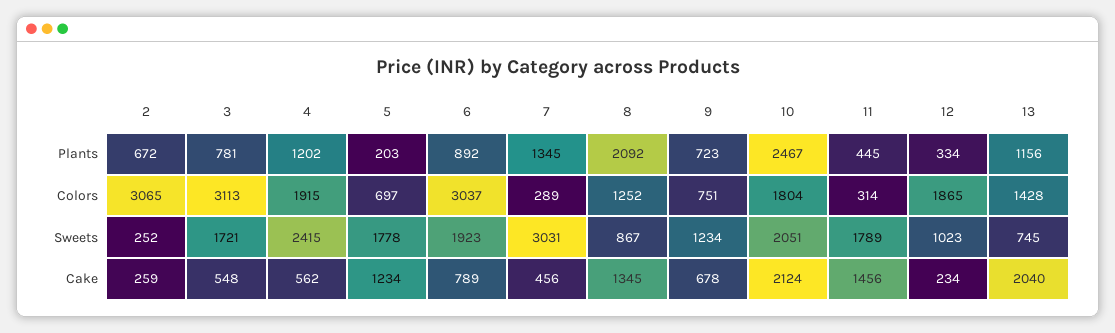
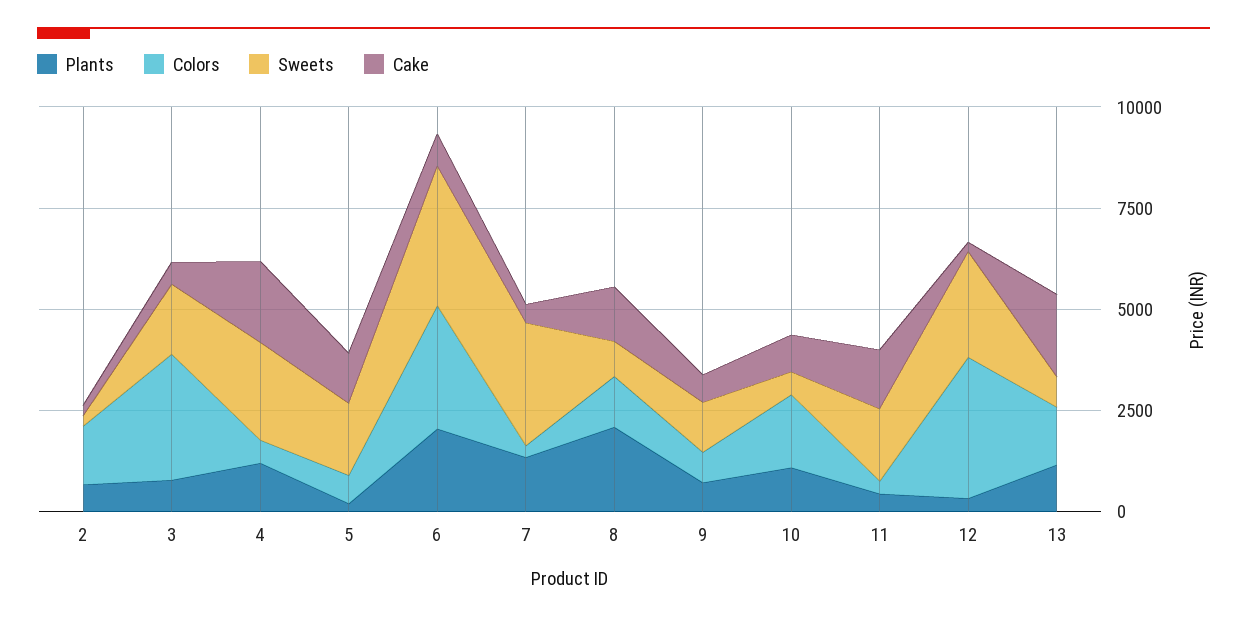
  {
    "Plants": {
      "2": 672,
      "3": 781,
      "4": 1202,
      "5": 203,
-     "6": 892,
+     "6": 2000,
      "7": 1345,
      "8": 2092,
      "9": 723,
-     "10": 2467,
+     "10": 1000,
      "11": 445,
      "12": 334,
      "13": 1156
    },
    "Colors": {
-     "2": 3065,
+     "2": 1500,
      "3": 3113,
-     "4": 1915,
+     "4": 500,
      "5": 697,
      "6": 3037,
      "7": 289,
      "8": 1252,
      "9": 751,
      "10": 1804,
      "11": 314,
-     "12": 1865,
+     "12": 3500,
      "13": 1428
    },
    "Sweets": {
      "2": 252,
      "3": 1721,
      "4": 2415,
      "5": 1778,
-     "6": 1923,
+     "6": 3500,
      "7": 3031,
      "8": 867,
      "9": 1234,
-     "10": 2051,
+     "10": 500,
      "11": 1789,
-     "12": 1023,
+     "12": 2500,
      "13": 745
    },
    "Cake": {
      "2": 259,
      "3": 548,
-     "4": 562,
+     "4": 2000,
      "5": 1234,
      "6": 789,
      "7": 456,
      "8": 1345,
      "9": 678,
-     "10": 2124,
+     "10": 1000,
      "11": 1456,
      "12": 234,
      "13": 2040
    }
  }

